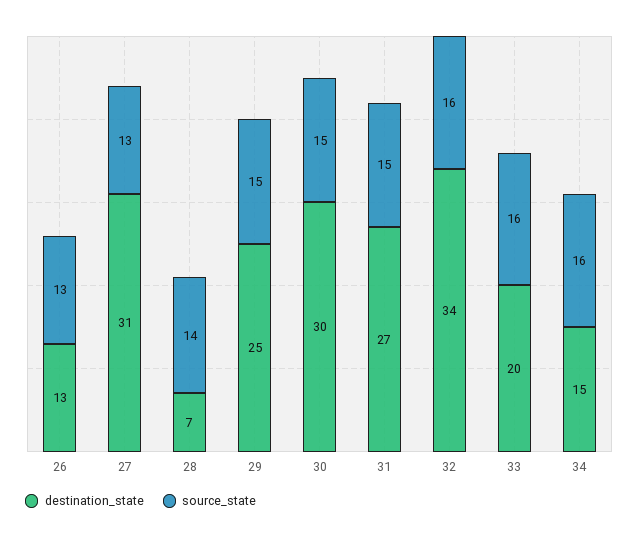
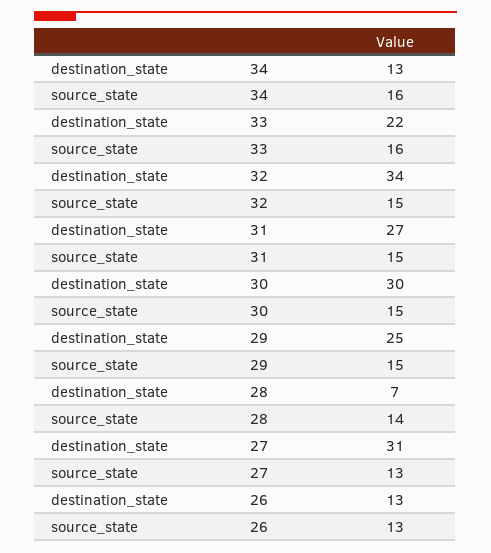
  {
    "destination_state": {
      "26": 13,
      "27": 31,
      "28": 7,
      "29": 25,
      "30": 30,
      "31": 27,
      "32": 34,
-     "33": 20,
+     "33": 22,
-     "34": 15
+     "34": 13
    },
    "source_state": {
      "26": 13,
      "27": 13,
      "28": 14,
      "29": 15,
      "30": 15,
      "31": 15,
-     "32": 16,
+     "32": 15,
      "33": 16,
      "34": 16
    }
  }

